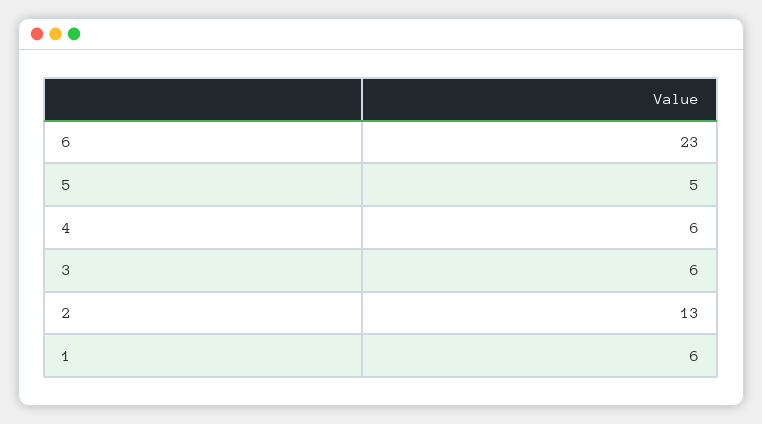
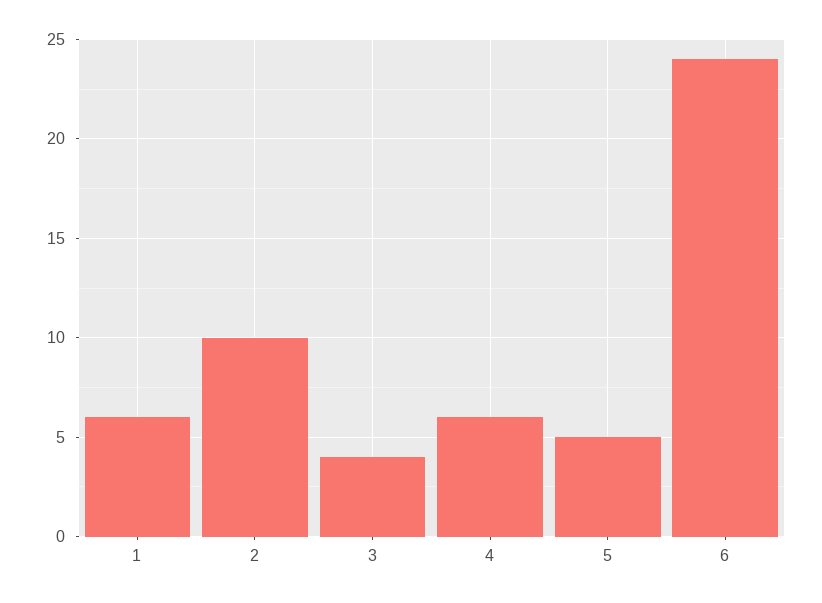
  {
-   "6": 23,
+   "6": 24,
    "5": 5,
    "4": 6,
-   "3": 6,
+   "3": 4,
-   "2": 13,
+   "2": 10,
    "1": 6
  }

